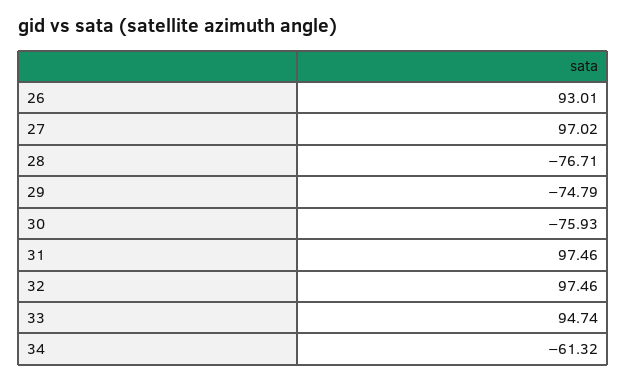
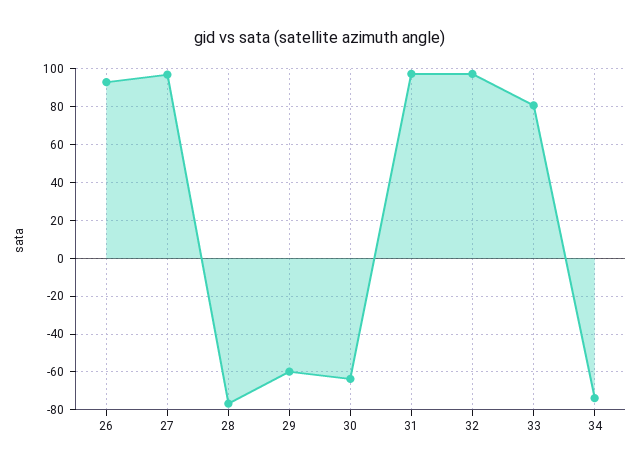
  {
    "26": 93.01,
    "27": 97.02,
    "28": -76.71,
-   "29": -74.79,
+   "29": -60,
-   "30": -75.93,
+   "30": -65,
    "31": 97.46,
    "32": 97.46,
-   "33": 94.74,
+   "33": 80,
-   "34": -61.32
+   "34": -75
  }

